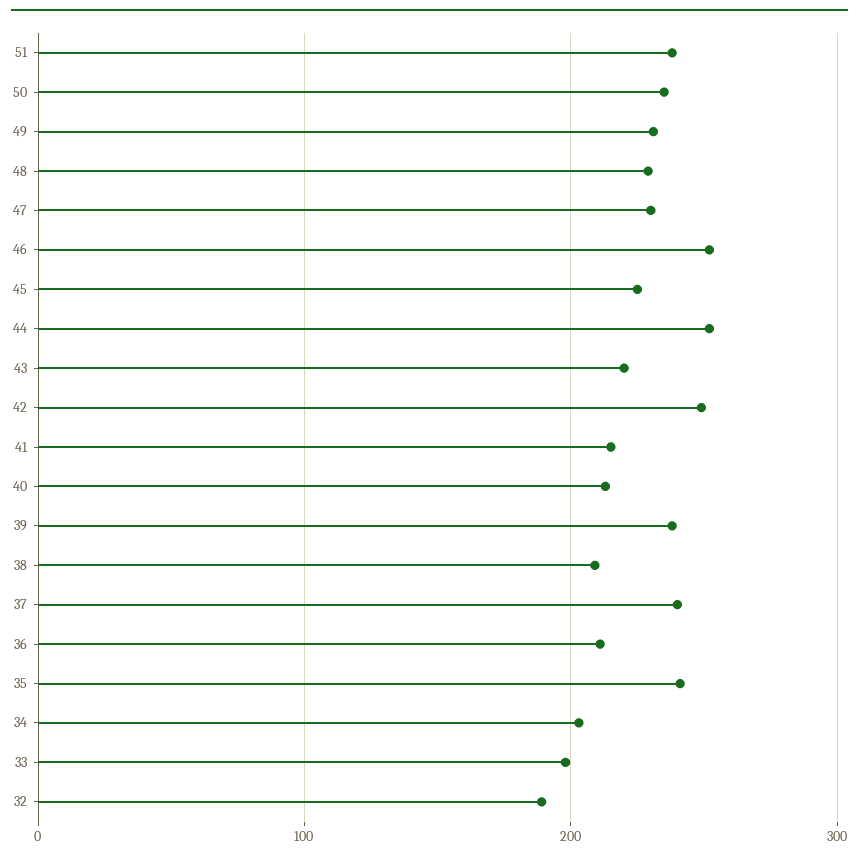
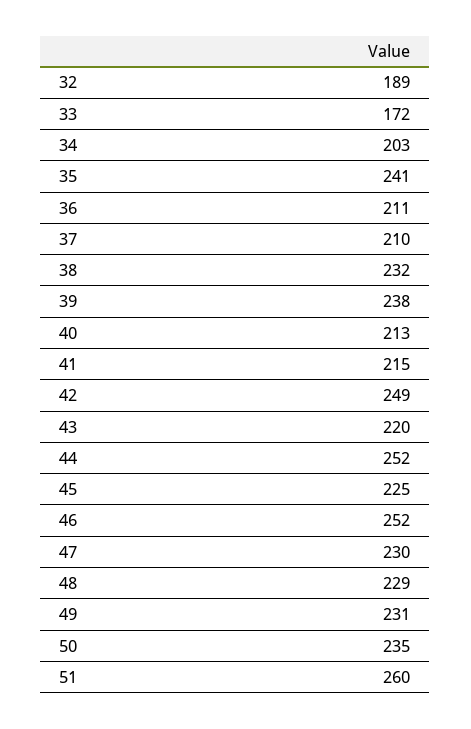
  {
-   "51": 240,
+   "51": 260,
    "50": 235,
    "49": 231,
    "48": 229,
    "47": 230,
    "46": 252,
    "45": 225,
    "44": 252,
    "43": 220,
    "42": 249,
    "41": 215,
    "40": 213,
    "39": 238,
-   "38": 210,
+   "38": 232,
-   "37": 240,
+   "37": 210,
    "36": 211,
    "35": 241,
    "34": 203,
-   "33": 200,
+   "33": 172,
    "32": 189
  }

